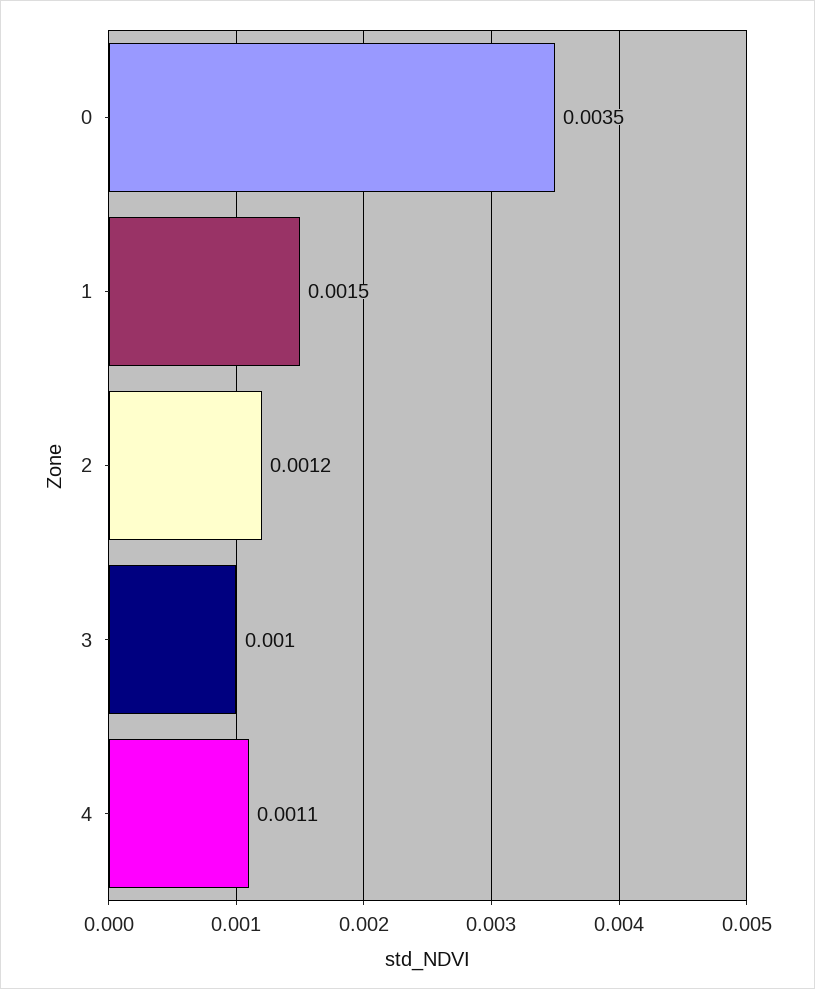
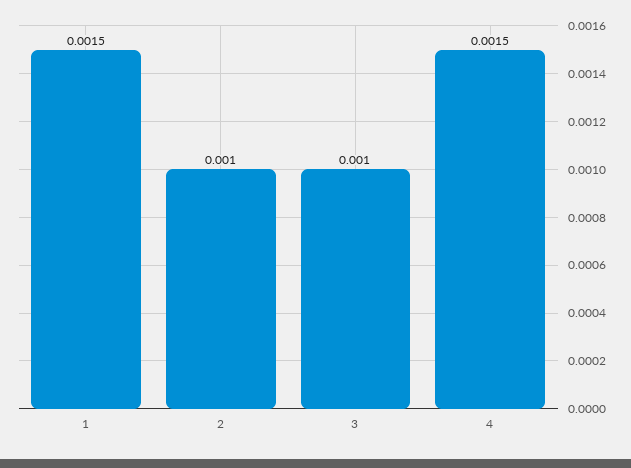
  {
-   "0": 0.0035,
    "1": 0.0015,
-   "2": 0.0012,
+   "2": 0.001,
    "3": 0.001,
-   "4": 0.0011
+   "4": 0.0015
  }

